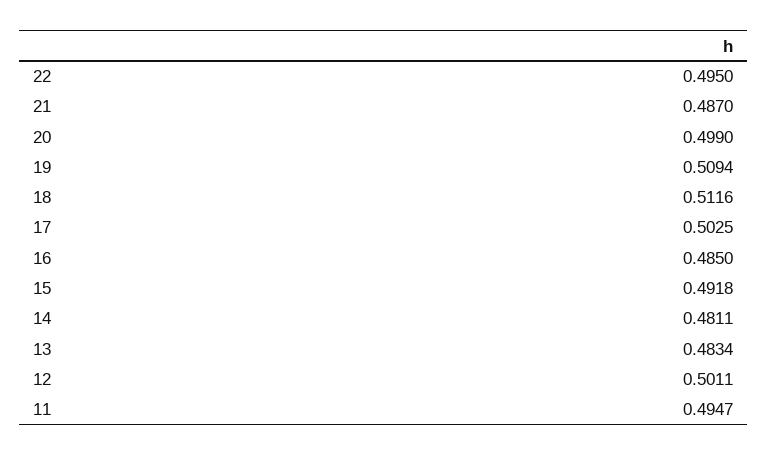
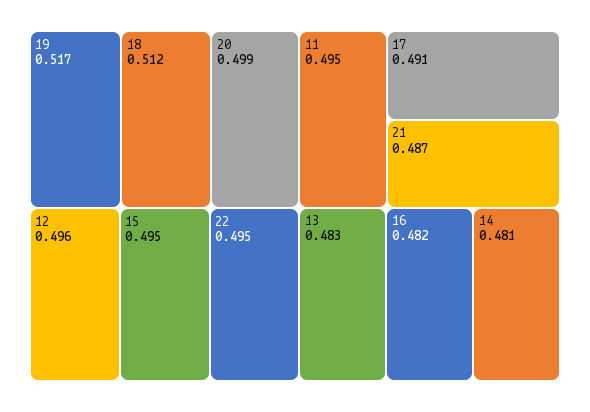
  {
    "22": 0.495,
    "21": 0.487,
    "20": 0.499,
-   "19": 0.5094,
+   "19": 0.517,
    "18": 0.5116,
-   "17": 0.5025,
+   "17": 0.491,
-   "16": 0.485,
+   "16": 0.482,
-   "15": 0.4918,
+   "15": 0.495,
    "14": 0.4811,
    "13": 0.4834,
-   "12": 0.5011,
+   "12": 0.496,
    "11": 0.4947
  }

